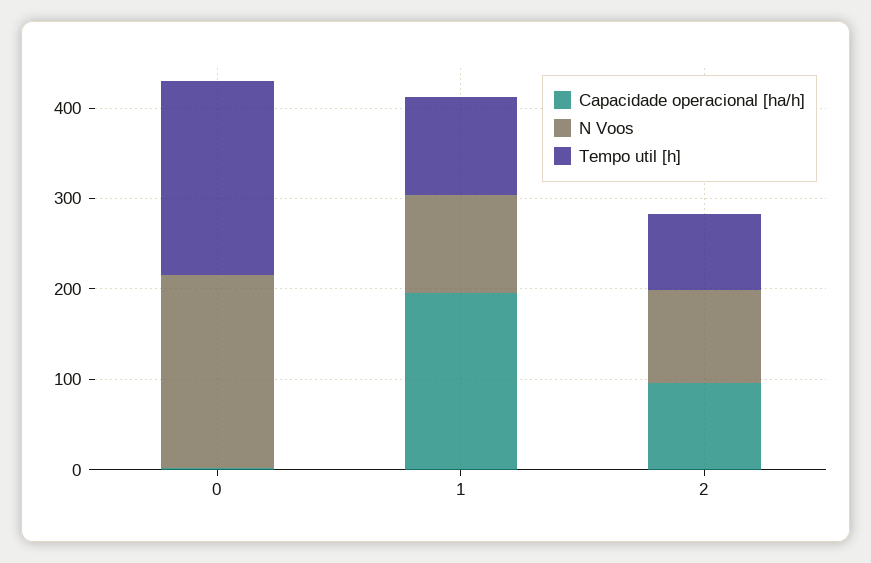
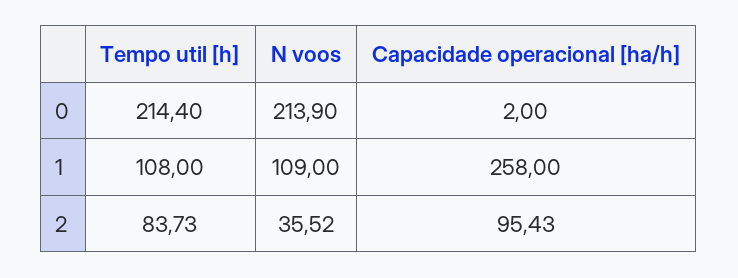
  {
    "Capacidade operacional [ha/h]": {
      "0": 2,
-     "1": 200,
+     "1": 258,
      "2": 95.43
    },
    "N Voos": {
      "0": 213.9,
      "1": 109,
-     "2": 100
+     "2": 35.52
    },
    "Tempo util [h]": {
      "0": 214.4,
      "1": 108,
      "2": 83.73
    }
  }

